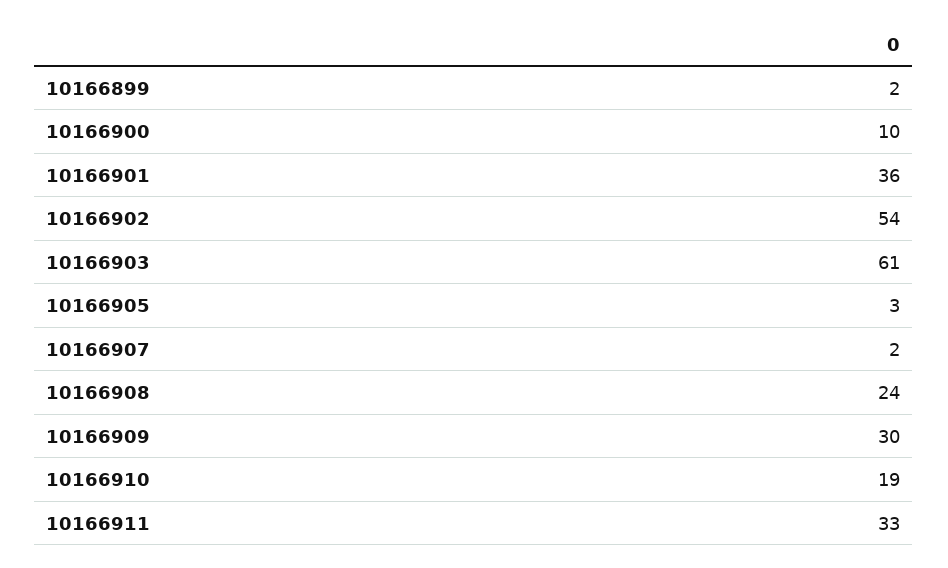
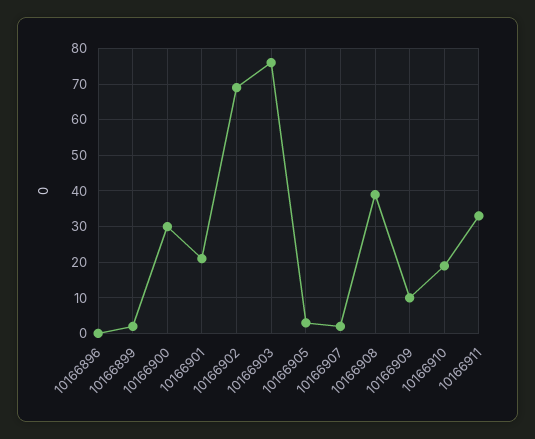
  {
    "10166899": 2,
-   "10166900": 10,
+   "10166900": 30,
-   "10166901": 36,
+   "10166901": 20,
-   "10166902": 54,
+   "10166902": 70,
-   "10166903": 61,
+   "10166903": 75,
    "10166905": 3,
    "10166907": 2,
-   "10166908": 24,
+   "10166908": 40,
-   "10166909": 30,
+   "10166909": 10,
    "10166910": 19,
-   "10166911": 33
+   "10166911": 33,
+   "10166896": 0
  }

